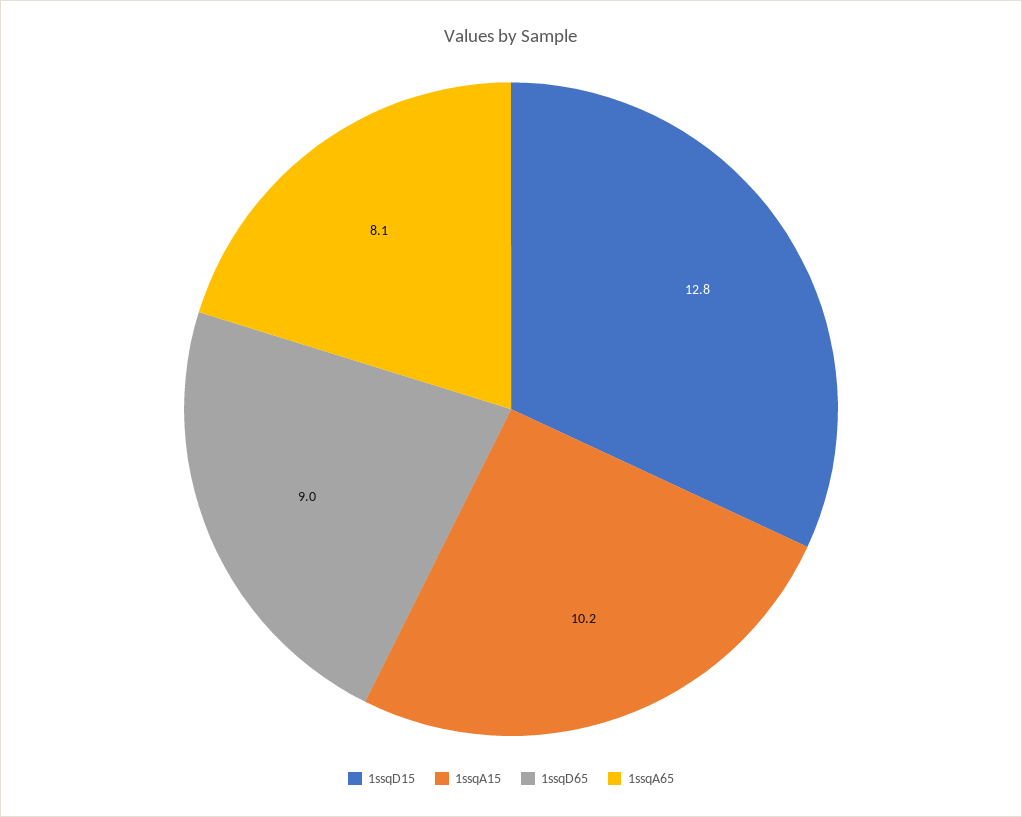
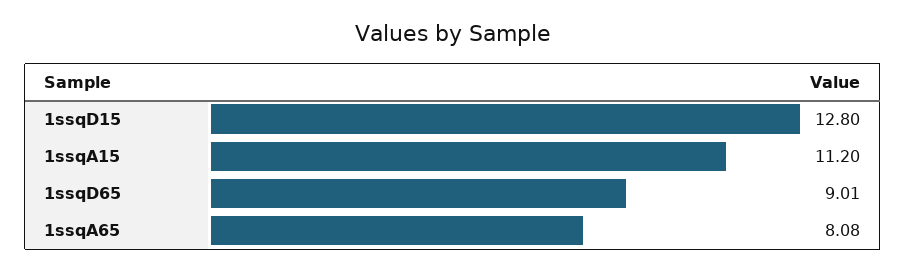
  {
    "1ssqD15": 12.8,
-   "1ssqA15": 10.2,
+   "1ssqA15": 11.2,
    "1ssqD65": 9.01,
    "1ssqA65": 8.08
  }

